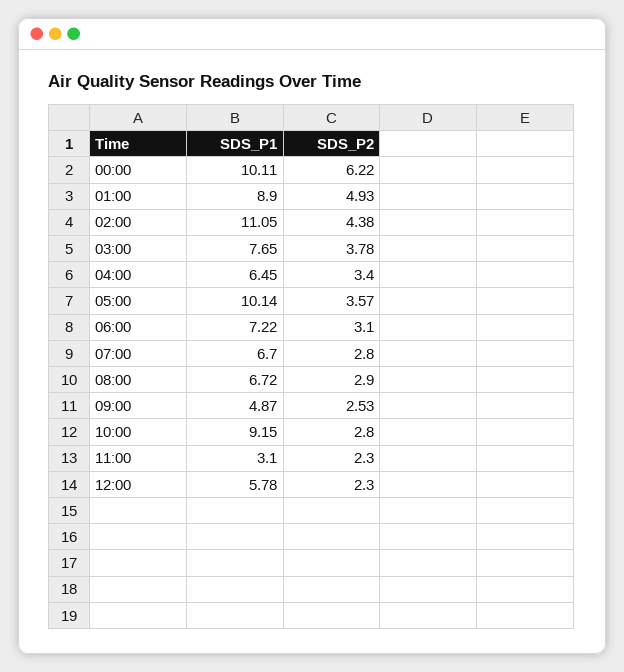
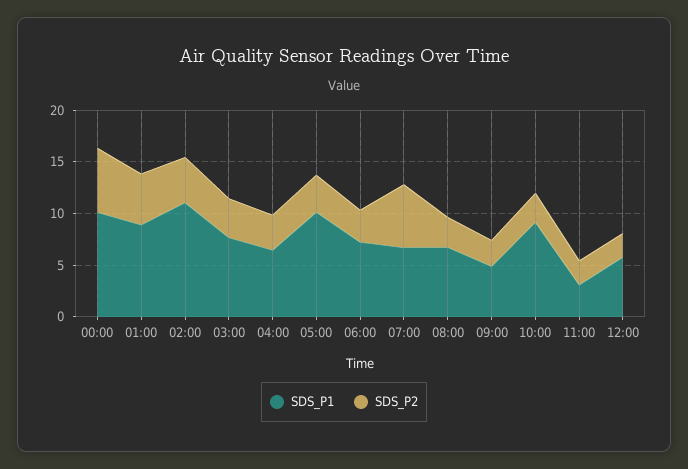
  {
    "SDS_P1": {
      "00:00": 10.11,
      "01:00": 8.9,
      "02:00": 11.05,
      "03:00": 7.65,
      "04:00": 6.45,
      "05:00": 10.14,
      "06:00": 7.22,
      "07:00": 6.7,
      "08:00": 6.72,
      "09:00": 4.87,
      "10:00": 9.15,
      "11:00": 3.1,
      "12:00": 5.78
    },
    "SDS_P2": {
      "00:00": 6.22,
      "01:00": 4.93,
      "02:00": 4.38,
      "03:00": 3.78,
      "04:00": 3.4,
      "05:00": 3.57,
      "06:00": 3.1,
-     "07:00": 2.8,
+     "07:00": 6,
      "08:00": 2.9,
      "09:00": 2.53,
      "10:00": 2.8,
      "11:00": 2.3,
      "12:00": 2.3
    }
  }

